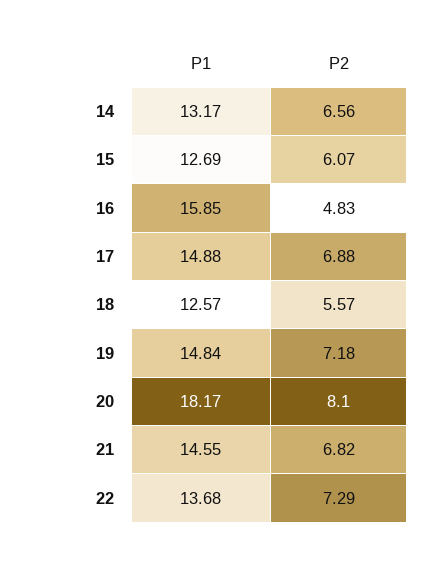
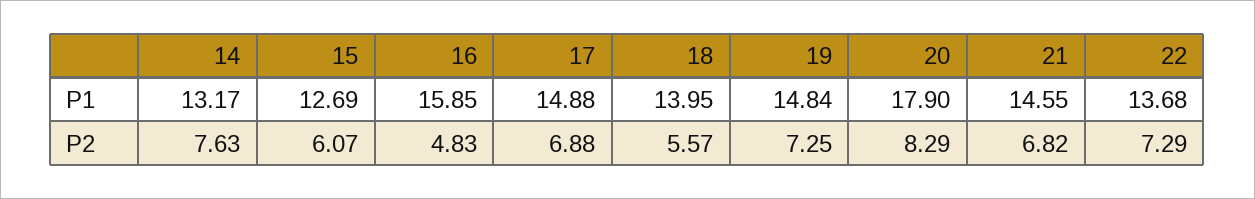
  {
    "P1": {
      "14": 13.17,
      "15": 12.69,
      "16": 15.85,
      "17": 14.88,
-     "18": 12.57,
+     "18": 13.95,
      "19": 14.84,
-     "20": 18.17,
+     "20": 17.9,
      "21": 14.55,
      "22": 13.68
    },
    "P2": {
-     "14": 6.56,
+     "14": 7.63,
      "15": 6.07,
      "16": 4.83,
      "17": 6.88,
      "18": 5.57,
-     "19": 7.18,
+     "19": 7.25,
-     "20": 8.1,
+     "20": 8.29,
      "21": 6.82,
      "22": 7.29
    }
  }

